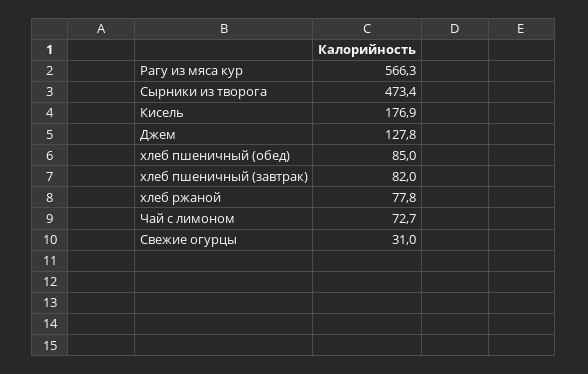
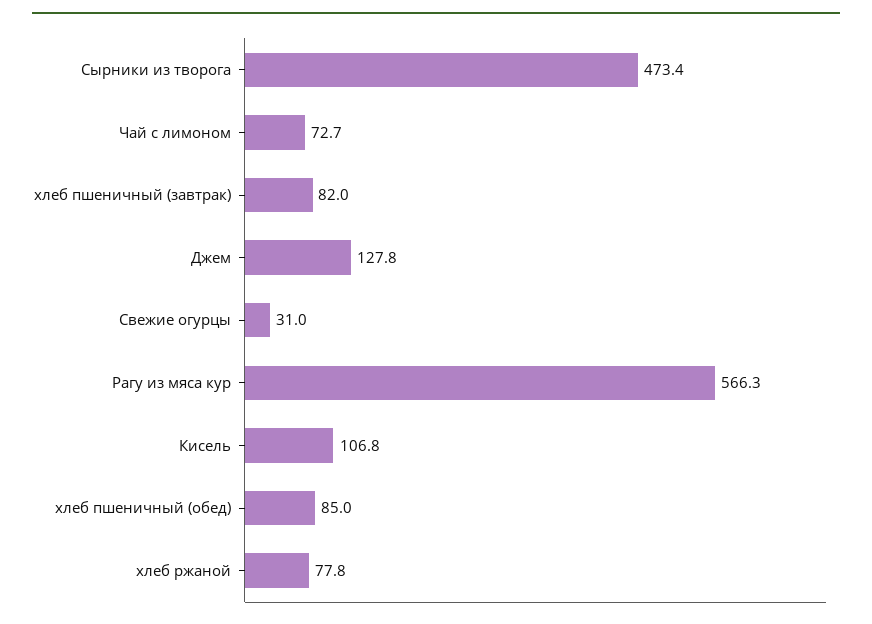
  {
    "Рагу из мяса кур": 566.3,
    "Сырники из творога": 473.4,
-   "Кисель": 176.9,
+   "Кисель": 106.8,
    "Джем": 127.8,
    "хлеб пшеничный (обед)": 85,
    "хлеб пшеничный (завтрак)": 82,
    "хлеб ржаной": 77.8,
    "Чай с лимоном": 72.7,
    "Свежие огурцы": 31
  }

